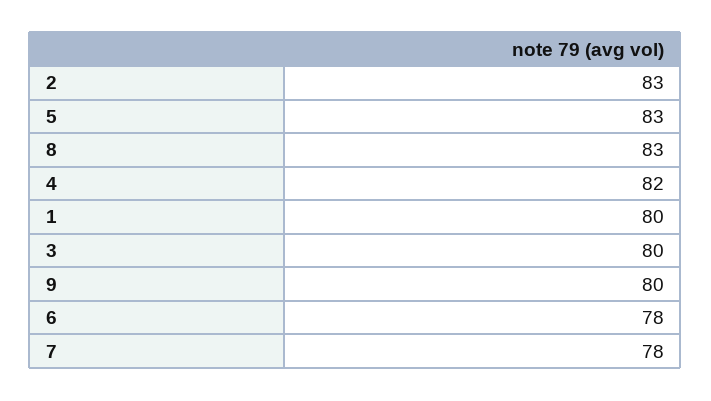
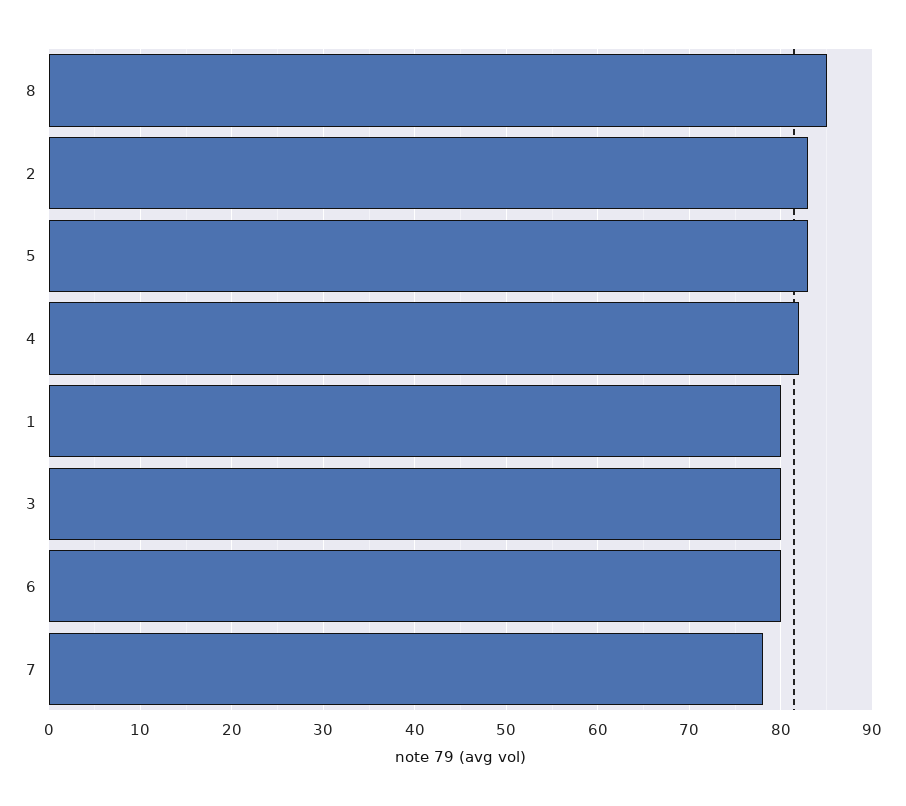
  {
    "2": 83,
    "5": 83,
-   "8": 83,
+   "8": 85,
    "4": 82,
    "1": 80,
    "3": 80,
-   "9": 80,
-   "6": 78,
+   "6": 80,
    "7": 78
  }

